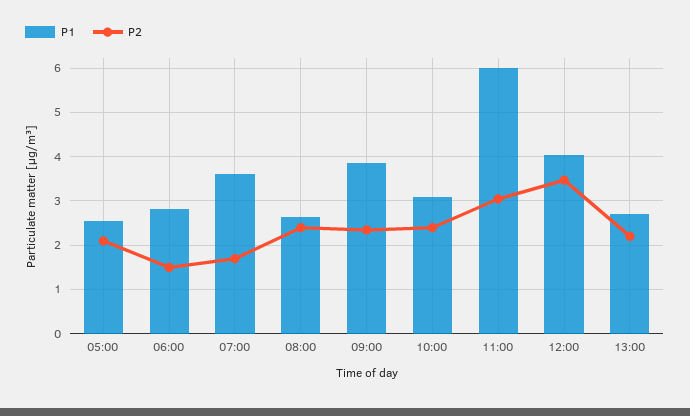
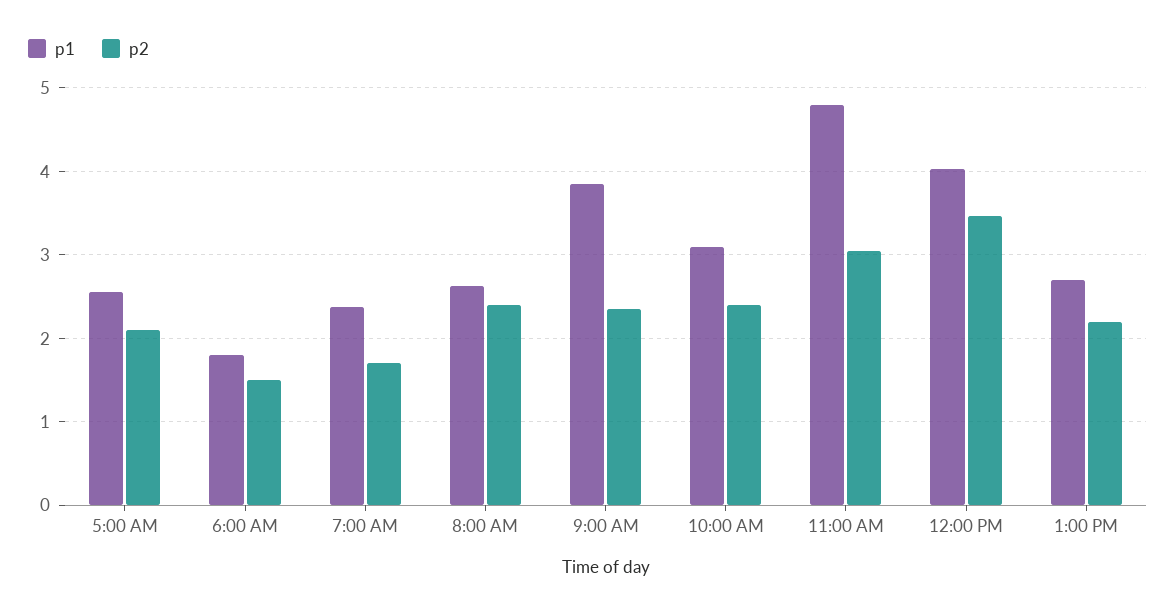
  {
    "P1": {
      "05:00": 2.6,
-     "06:00": 2.8,
+     "06:00": 1.8,
-     "07:00": 3.6,
+     "07:00": 2.4,
      "08:00": 2.6,
      "09:00": 3.9,
      "10:00": 3.1,
-     "11:00": 6,
+     "11:00": 4.8,
      "12:00": 4,
      "13:00": 2.7
    },
    "P2": {
      "05:00": 2.1,
      "06:00": 1.5,
      "07:00": 1.7,
      "08:00": 2.4,
      "09:00": 2.4,
      "10:00": 2.4,
      "11:00": 3.1,
      "12:00": 3.5,
      "13:00": 2.2
    }
  }

